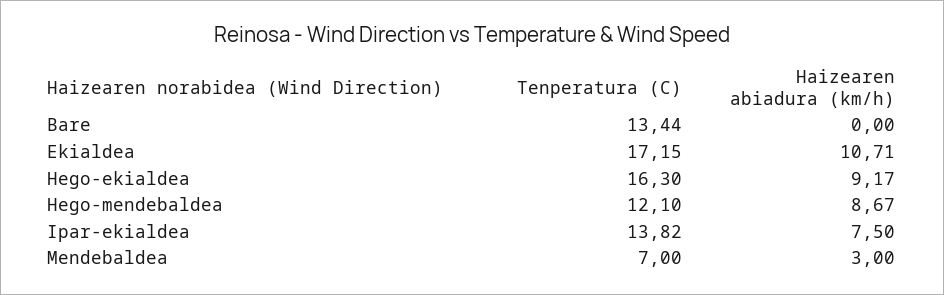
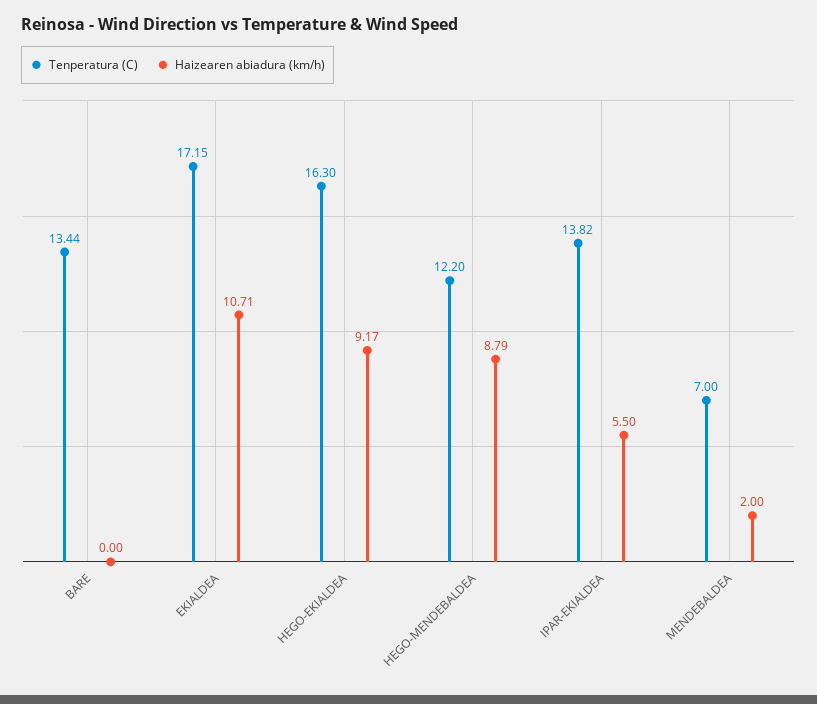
  {
    "Tenperatura (C)": {
      "Bare": 13.44,
      "Ekialdea": 17.15,
      "Hego-ekialdea": 16.3,
-     "Hego-mendebaldea": 12.1,
+     "Hego-mendebaldea": 12.2,
      "Ipar-ekialdea": 13.82,
      "Mendebaldea": 7
    },
    "Haizearen abiadura (km/h)": {
      "Bare": 0,
      "Ekialdea": 10.71,
      "Hego-ekialdea": 9.17,
-     "Hego-mendebaldea": 8.67,
+     "Hego-mendebaldea": 8.79,
-     "Ipar-ekialdea": 7.5,
+     "Ipar-ekialdea": 5.5,
-     "Mendebaldea": 3
+     "Mendebaldea": 2
    }
  }

